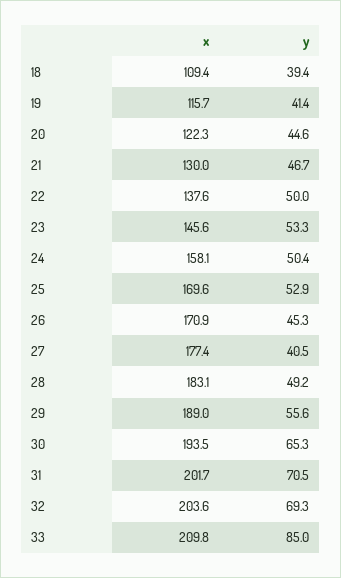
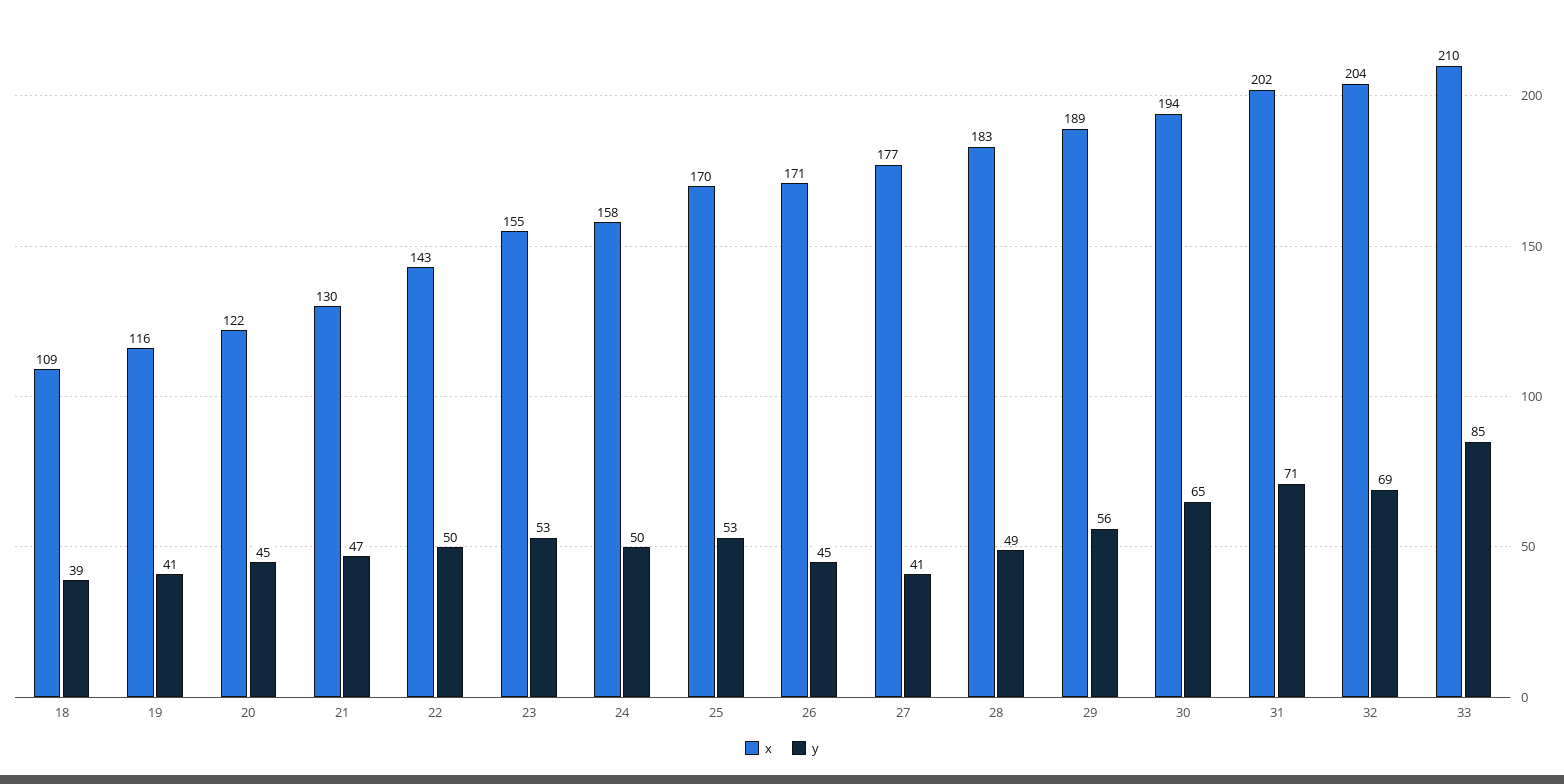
  {
    "x": {
      "18": 109.4,
      "19": 115.7,
      "20": 122.3,
      "21": 130,
-     "22": 137.6,
+     "22": 143,
-     "23": 145.6,
+     "23": 155,
      "24": 158.1,
      "25": 169.6,
      "26": 170.9,
      "27": 177.4,
      "28": 183.1,
      "29": 189,
      "30": 193.5,
      "31": 201.7,
      "32": 203.6,
      "33": 209.8
    },
    "y": {
      "18": 39.4,
      "19": 41.4,
      "20": 44.6,
      "21": 46.7,
      "22": 50,
      "23": 53.3,
      "24": 50.4,
      "25": 52.9,
      "26": 45.3,
      "27": 40.5,
      "28": 49.2,
      "29": 55.6,
      "30": 65.3,
      "31": 70.5,
      "32": 69.3,
      "33": 85
    }
  }

